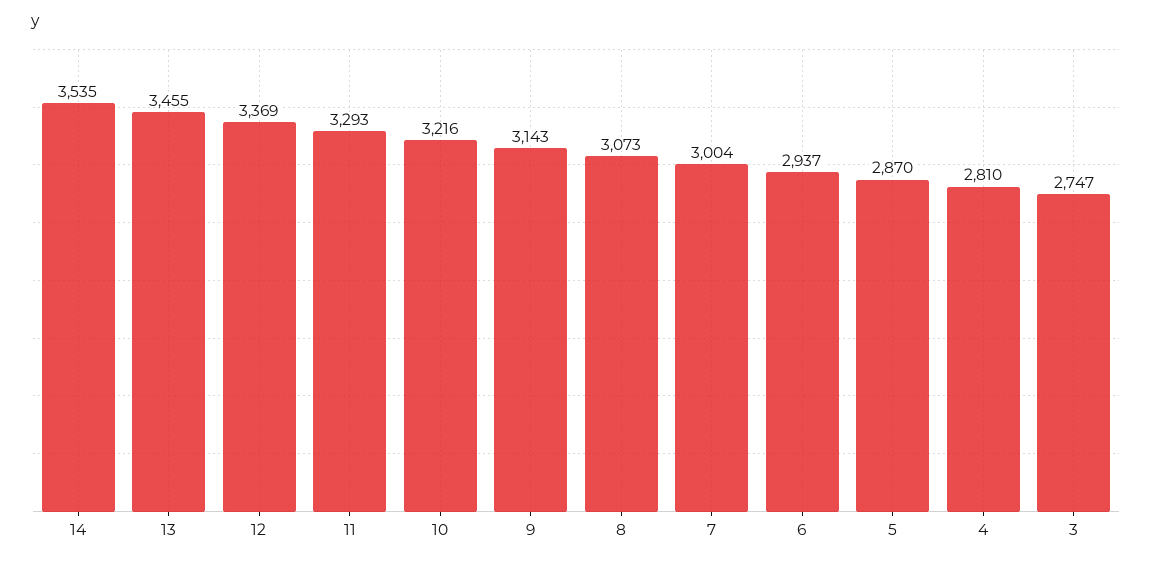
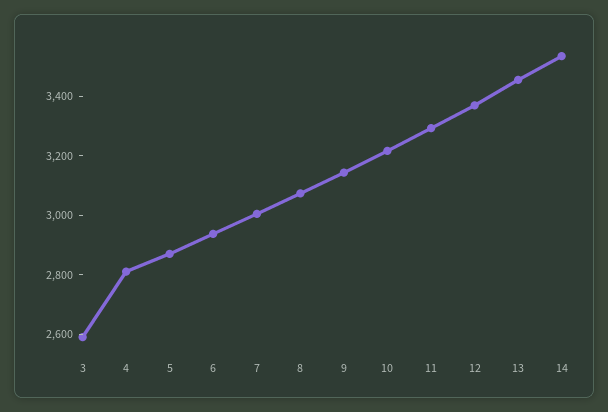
  {
    "14": 3535,
    "13": 3455,
    "12": 3369,
    "11": 3293,
    "10": 3216,
    "9": 3143,
    "8": 3073,
    "7": 3004,
    "6": 2937,
    "5": 2870,
    "4": 2810,
-   "3": 2747
+   "3": 2600
  }

